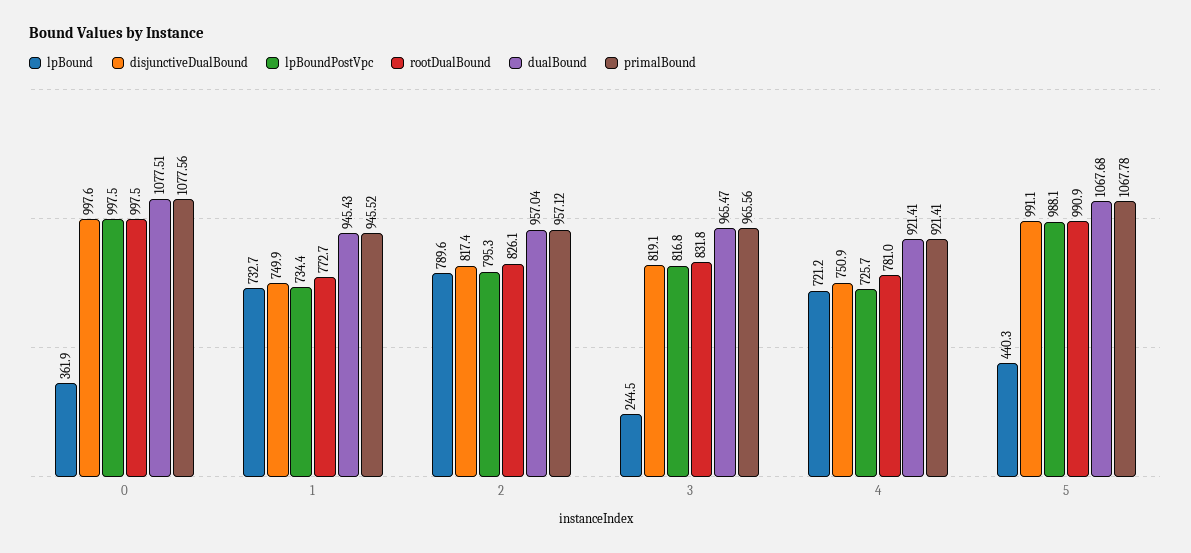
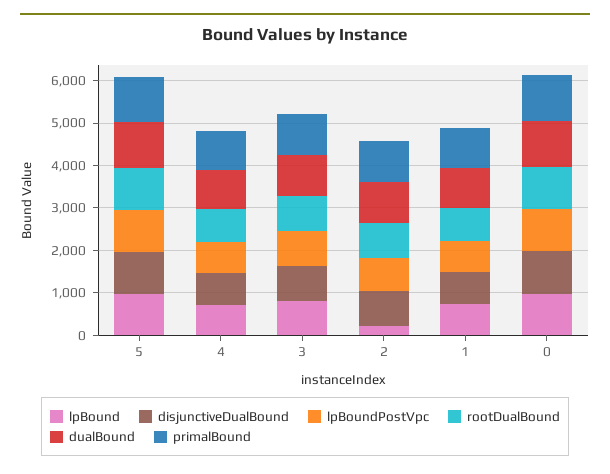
  {
    "lpBound": {
-     "0": 361.9,
+     "0": 1000,
      "1": 732.7,
-     "2": 789.6,
+     "2": 200,
-     "3": 244.5,
+     "3": 800,
      "4": 721.2,
-     "5": 440.3
+     "5": 1000
    },
    "disjunctiveDualBound": {
      "0": 997.6,
      "1": 749.9,
      "2": 817.4,
      "3": 819.1,
      "4": 750.9,
      "5": 991.1
    },
    "lpBoundPostVpc": {
      "0": 997.5,
      "1": 734.4,
      "2": 795.3,
      "3": 816.8,
      "4": 725.7,
      "5": 988.1
    },
    "rootDualBound": {
      "0": 997.5,
      "1": 772.7,
      "2": 826.1,
      "3": 831.8,
      "4": 781,
      "5": 990.9
    },
    "dualBound": {
      "0": 1077.51,
      "1": 945.43,
      "2": 957.04,
      "3": 965.47,
      "4": 921.41,
      "5": 1067.68
    },
    "primalBound": {
      "0": 1077.56,
      "1": 945.52,
      "2": 957.12,
      "3": 965.56,
      "4": 921.41,
      "5": 1067.78
    }
  }

